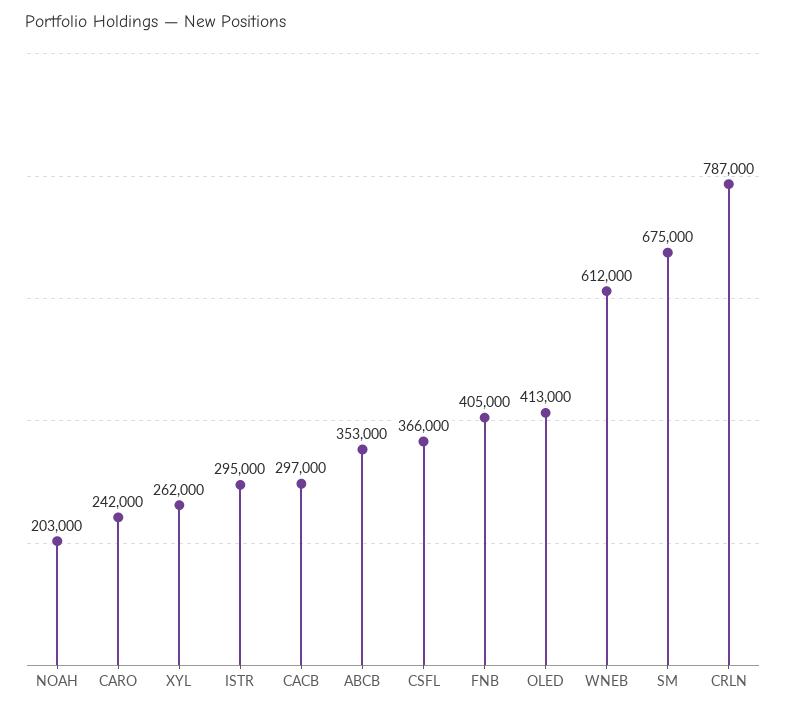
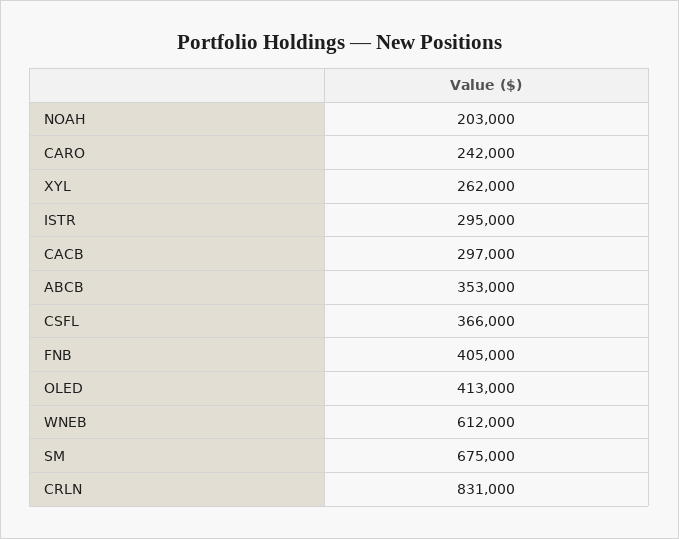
  {
    "NOAH": 203000,
    "CARO": 242000,
    "XYL": 262000,
    "ISTR": 295000,
    "CACB": 297000,
    "ABCB": 353000,
    "CSFL": 366000,
    "FNB": 405000,
    "OLED": 413000,
    "WNEB": 612000,
    "SM": 675000,
-   "CRLN": 787000
+   "CRLN": 831000
  }

